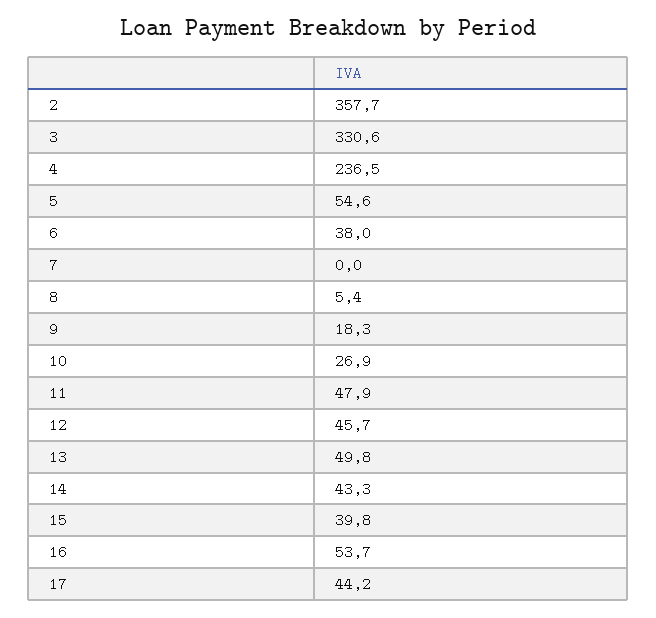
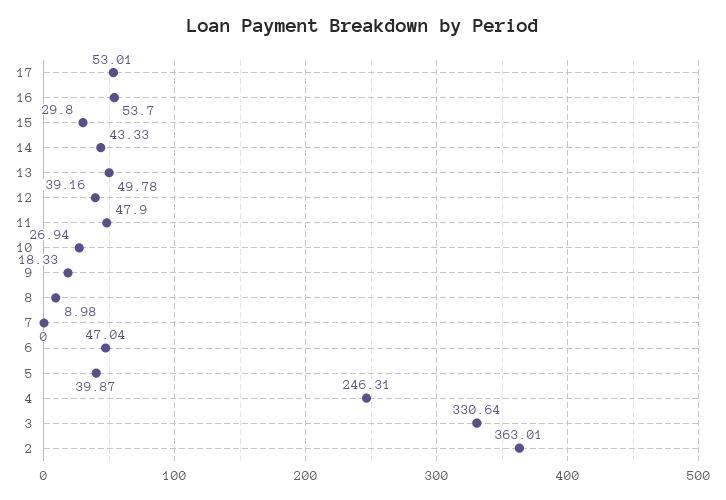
  {
-   "2": 357.7,
+   "2": 363.01,
    "3": 330.64,
-   "4": 236.5,
+   "4": 246.31,
-   "5": 54.6,
+   "5": 39.87,
-   "6": 38,
+   "6": 47.04,
    "7": 0,
-   "8": 5.4,
+   "8": 8.98,
    "9": 18.33,
    "10": 26.94,
    "11": 47.9,
-   "12": 45.7,
+   "12": 39.16,
    "13": 49.78,
    "14": 43.33,
-   "15": 39.8,
+   "15": 29.8,
    "16": 53.7,
-   "17": 44.2
+   "17": 53.01
  }

